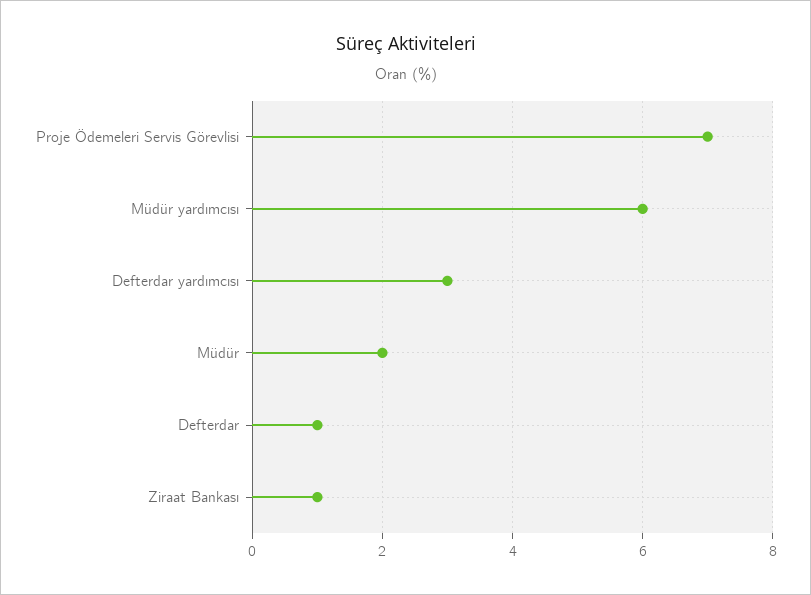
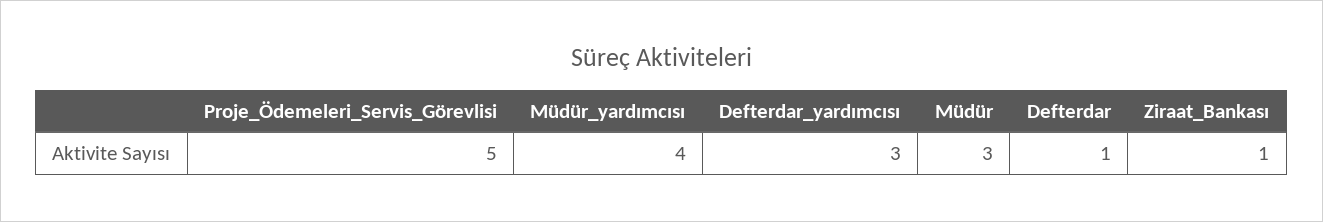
  {
-   "Proje Ödemeleri Servis Görevlisi": 7,
+   "Proje Ödemeleri Servis Görevlisi": 5,
-   "Müdür yardımcısı": 6,
+   "Müdür yardımcısı": 4,
    "Defterdar yardımcısı": 3,
-   "Müdür": 2,
+   "Müdür": 3,
    "Defterdar": 1,
    "Ziraat Bankası": 1
  }

